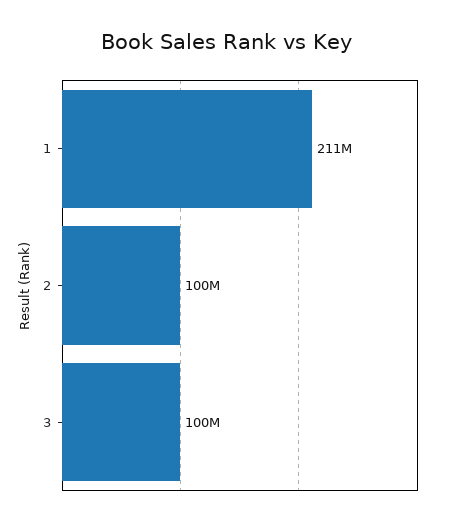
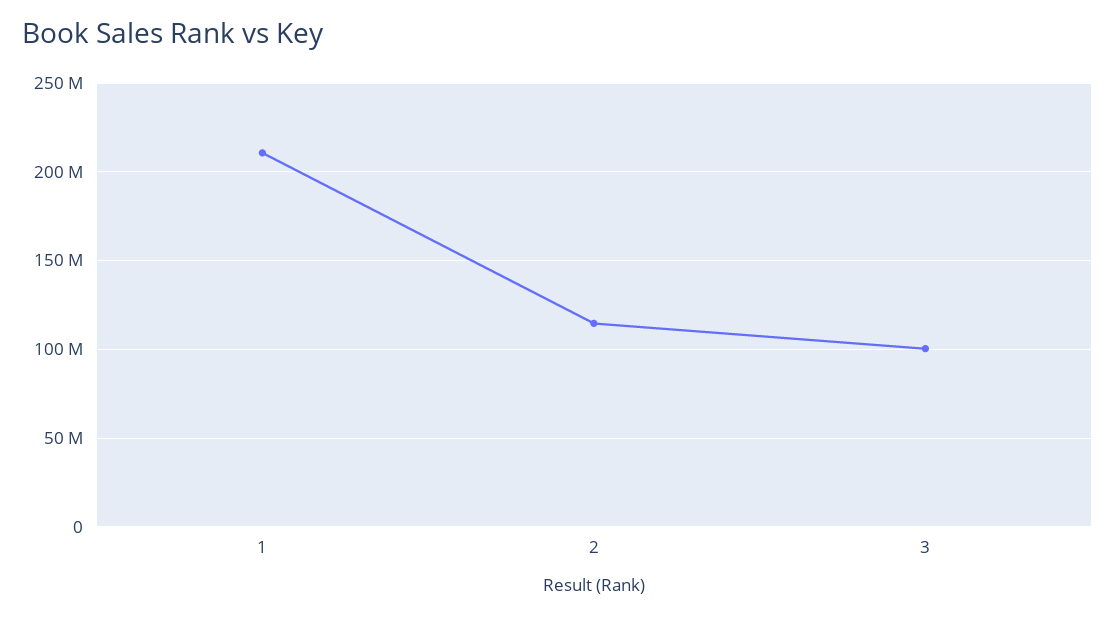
  {
    "1": 211000000,
-   "2": 100000000,
+   "2": 115000000,
    "3": 100000000
  }

